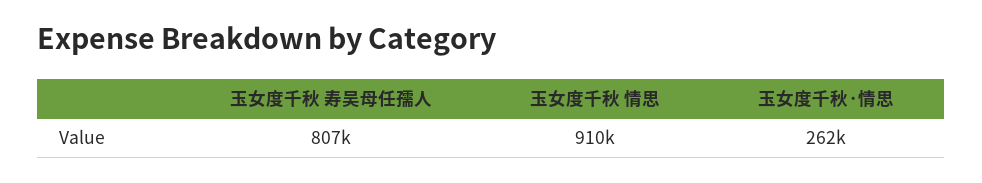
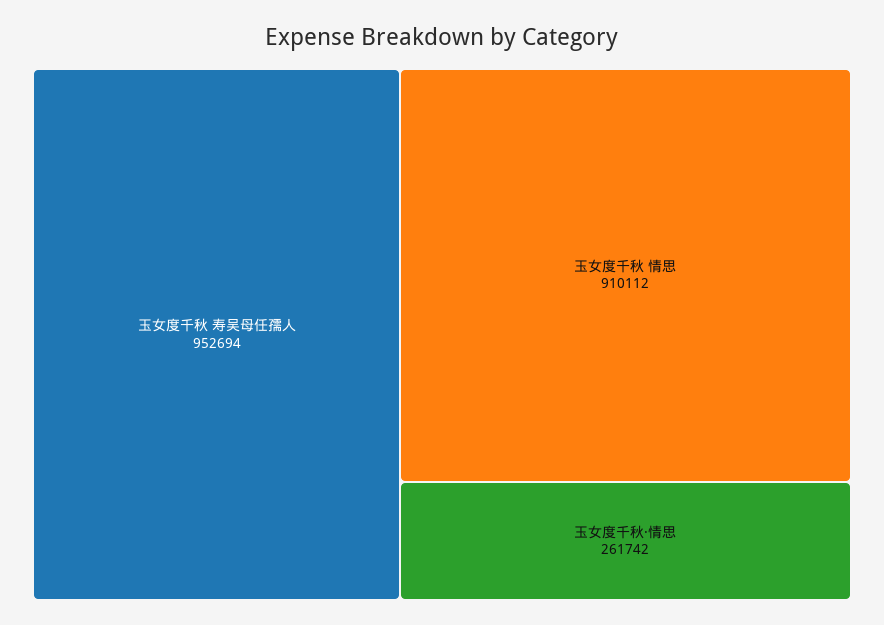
  {
-   "玉女度千秋 寿吴母任孺人": 807000,
+   "玉女度千秋 寿吴母任孺人": 952694,
    "玉女度千秋 情思": 910112,
    "玉女度千秋·情思": 261742
  }

